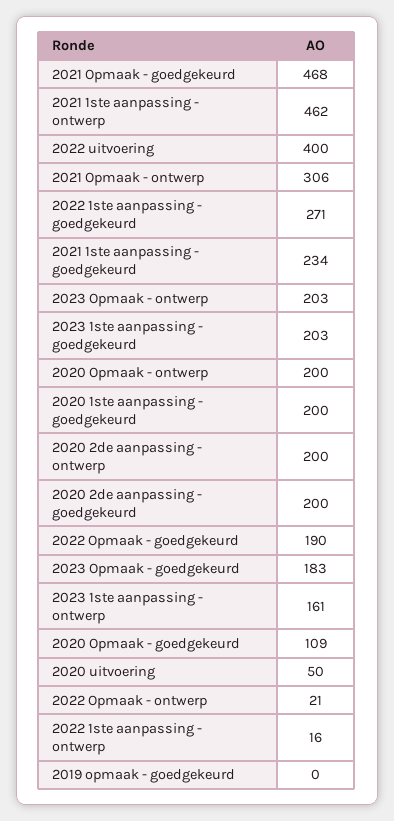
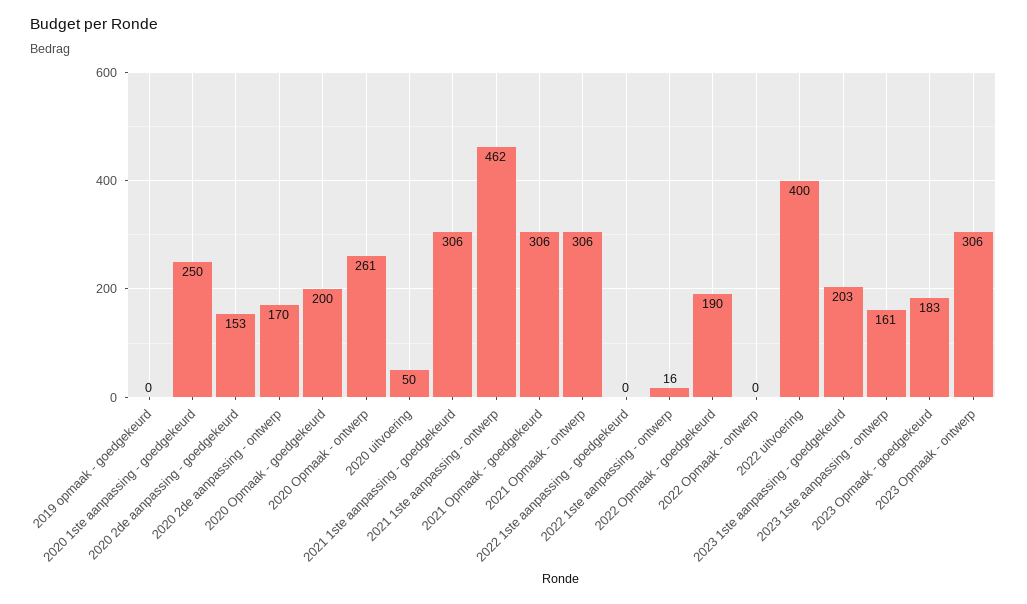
  {
-   "2021 Opmaak - goedgekeurd": 468,
+   "2021 Opmaak - goedgekeurd": 306,
    "2021 1ste aanpassing - ontwerp": 462,
    "2022 uitvoering": 400,
    "2021 Opmaak - ontwerp": 306,
-   "2022 1ste aanpassing - goedgekeurd": 271,
+   "2022 1ste aanpassing - goedgekeurd": 0,
-   "2021 1ste aanpassing - goedgekeurd": 234,
+   "2021 1ste aanpassing - goedgekeurd": 306,
-   "2023 Opmaak - ontwerp": 203,
+   "2023 Opmaak - ontwerp": 306,
    "2023 1ste aanpassing - goedgekeurd": 203,
-   "2020 Opmaak - ontwerp": 200,
+   "2020 Opmaak - ontwerp": 261,
-   "2020 1ste aanpassing - goedgekeurd": 200,
+   "2020 1ste aanpassing - goedgekeurd": 250,
-   "2020 2de aanpassing - ontwerp": 200,
+   "2020 2de aanpassing - ontwerp": 170,
-   "2020 2de aanpassing - goedgekeurd": 200,
+   "2020 2de aanpassing - goedgekeurd": 153,
    "2022 Opmaak - goedgekeurd": 190,
    "2023 Opmaak - goedgekeurd": 183,
    "2023 1ste aanpassing - ontwerp": 161,
-   "2020 Opmaak - goedgekeurd": 109,
+   "2020 Opmaak - goedgekeurd": 200,
    "2020 uitvoering": 50,
-   "2022 Opmaak - ontwerp": 21,
+   "2022 Opmaak - ontwerp": 0,
    "2022 1ste aanpassing - ontwerp": 16,
    "2019 opmaak - goedgekeurd": 0
  }

